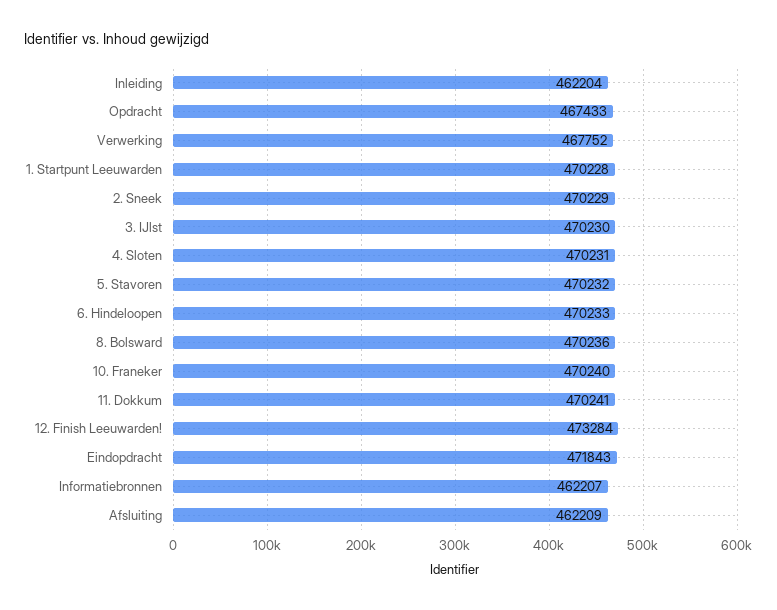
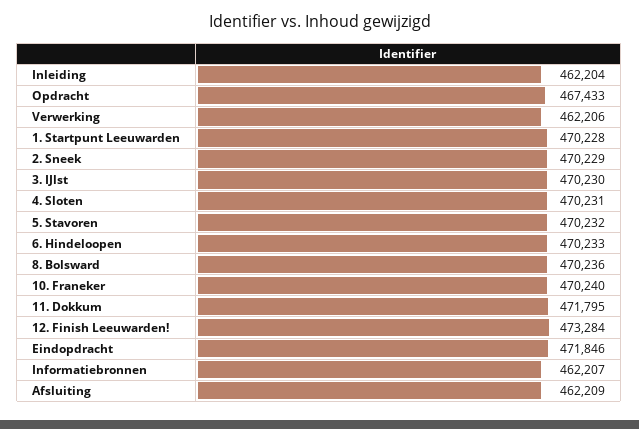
  {
    "Inleiding": 462204,
    "Opdracht": 467433,
-   "Verwerking": 467752,
+   "Verwerking": 462206,
    "1. Startpunt Leeuwarden": 470228,
    "2. Sneek": 470229,
    "3. IJlst": 470230,
    "4. Sloten": 470231,
    "5. Stavoren": 470232,
    "6. Hindeloopen": 470233,
    "8. Bolsward": 470236,
    "10. Franeker": 470240,
-   "11. Dokkum": 470241,
+   "11. Dokkum": 471795,
    "12. Finish Leeuwarden!": 473284,
-   "Eindopdracht": 471843,
+   "Eindopdracht": 471846,
    "Informatiebronnen": 462207,
    "Afsluiting": 462209
  }

